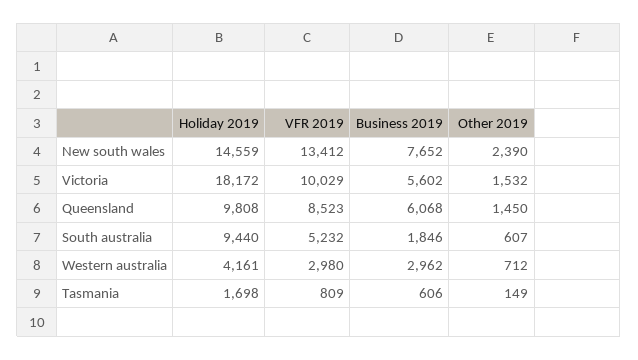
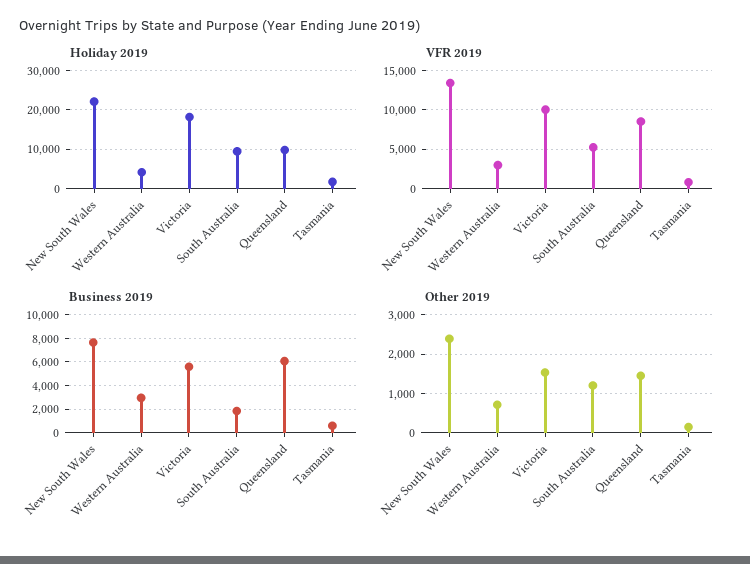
  {
    "Holiday 2019": {
-     "New south wales": 14559,
+     "New south wales": 22000,
      "Victoria": 18172,
      "Queensland": 9808,
      "South australia": 9440,
      "Western australia": 4161,
      "Tasmania": 1698
    },
    "VFR 2019": {
      "New south wales": 13412,
      "Victoria": 10029,
      "Queensland": 8523,
      "South australia": 5232,
      "Western australia": 2980,
      "Tasmania": 809
    },
    "Business 2019": {
      "New south wales": 7652,
      "Victoria": 5602,
      "Queensland": 6068,
      "South australia": 1846,
      "Western australia": 2962,
      "Tasmania": 606
    },
    "Other 2019": {
      "New south wales": 2390,
      "Victoria": 1532,
      "Queensland": 1450,
-     "South australia": 607,
+     "South australia": 1200,
      "Western australia": 712,
      "Tasmania": 149
    }
  }

